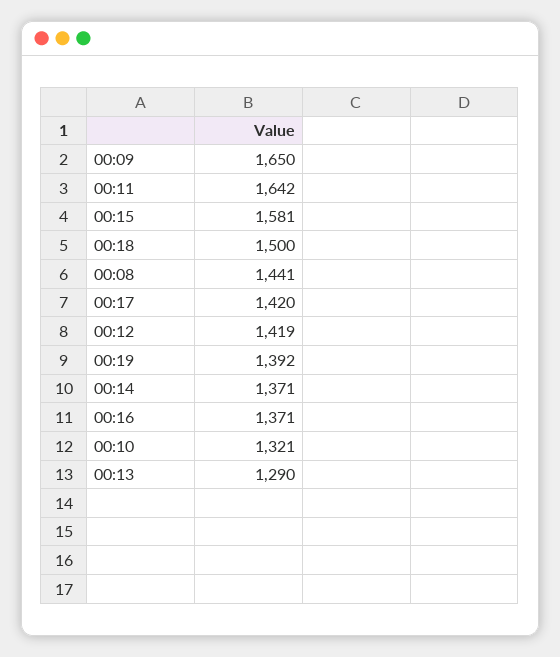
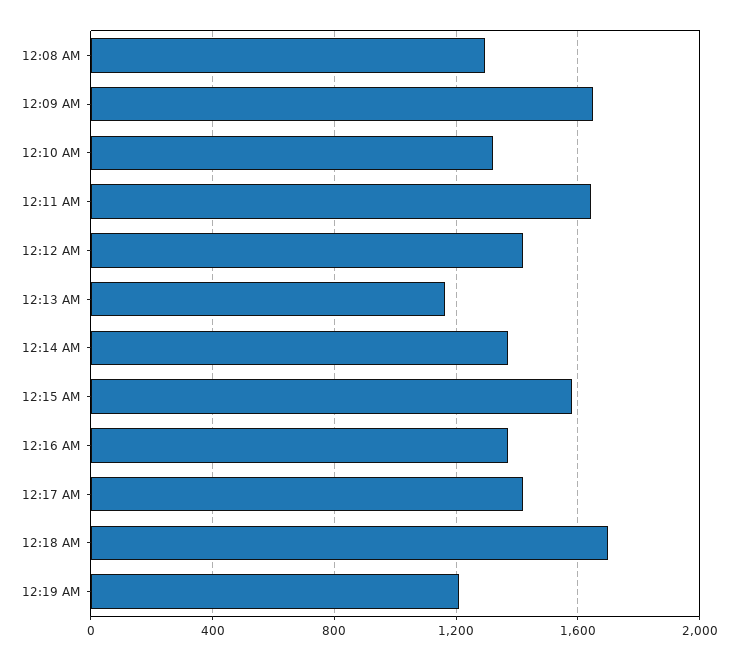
  {
    "00:09": 1650,
    "00:11": 1642,
    "00:15": 1581,
-   "00:18": 1500,
+   "00:18": 1700,
-   "00:08": 1441,
+   "00:08": 1300,
    "00:17": 1420,
    "00:12": 1419,
-   "00:19": 1392,
+   "00:19": 1200,
    "00:14": 1371,
    "00:16": 1371,
    "00:10": 1321,
-   "00:13": 1290
+   "00:13": 1150
  }

